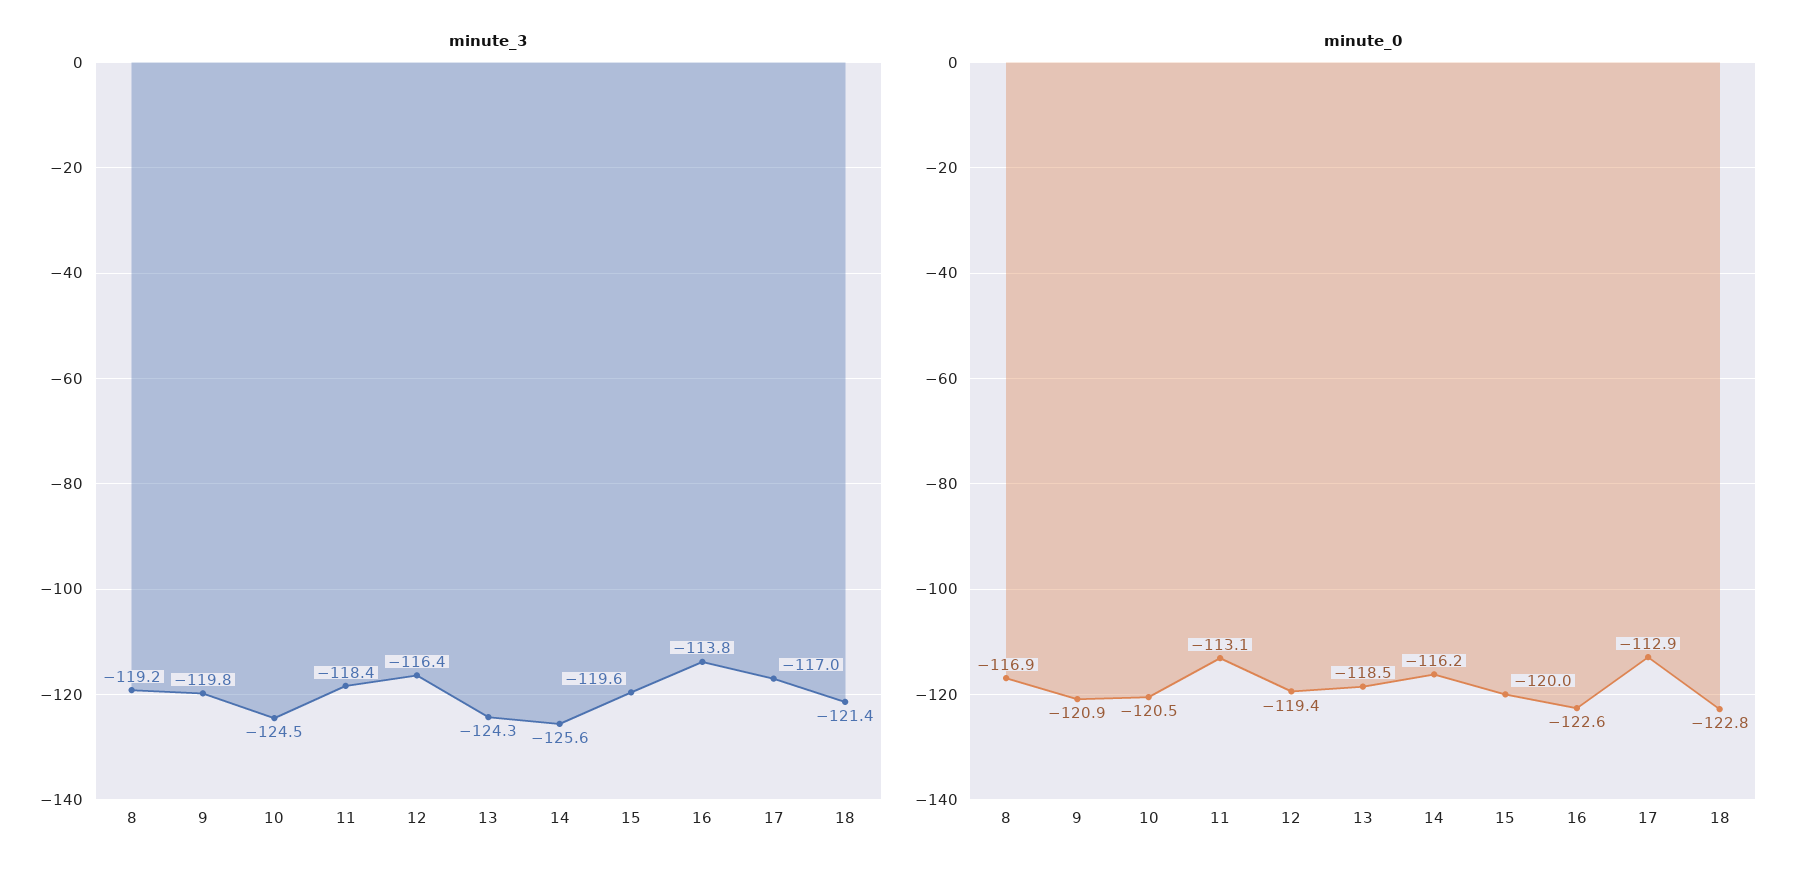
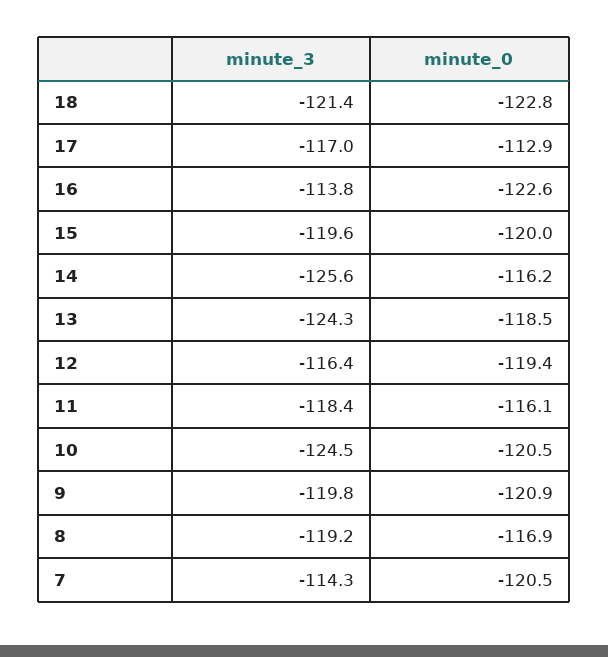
  {
    "minute_3": {
      "8": -119.2,
      "9": -119.8,
      "10": -124.5,
      "11": -118.4,
      "12": -116.4,
      "13": -124.3,
      "14": -125.6,
      "15": -119.6,
      "16": -113.8,
      "17": -117,
-     "18": -121.4
+     "18": -121.4,
+     "7": -114.3
    },
    "minute_0": {
      "8": -116.9,
      "9": -120.9,
      "10": -120.5,
-     "11": -113.1,
+     "11": -116.1,
      "12": -119.4,
      "13": -118.5,
      "14": -116.2,
      "15": -120,
      "16": -122.6,
      "17": -112.9,
-     "18": -122.8
+     "18": -122.8,
+     "7": -120.5
    }
  }

